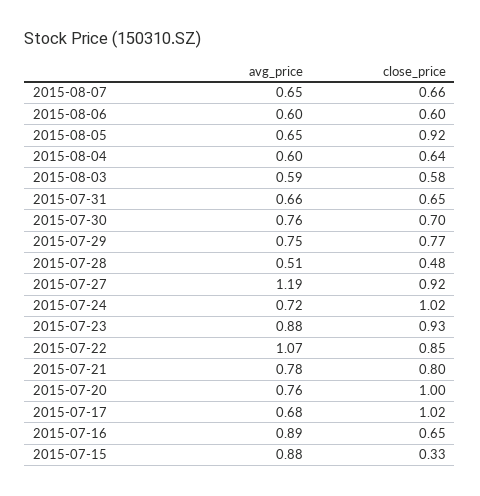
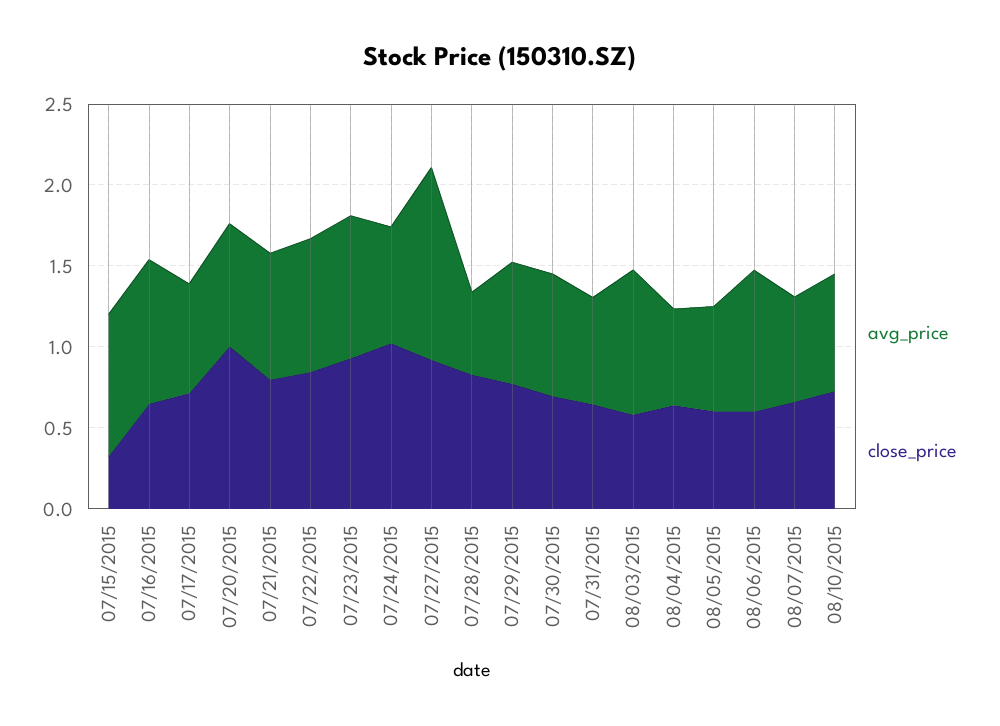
  {
    "avg_price": {
      "2015-08-07": 0.65,
-     "2015-08-06": 0.6,
+     "2015-08-06": 0.9,
      "2015-08-05": 0.65,
      "2015-08-04": 0.6,
-     "2015-08-03": 0.59,
+     "2015-08-03": 0.9,
      "2015-07-31": 0.66,
      "2015-07-30": 0.76,
      "2015-07-29": 0.75,
      "2015-07-28": 0.51,
      "2015-07-27": 1.19,
      "2015-07-24": 0.72,
      "2015-07-23": 0.88,
-     "2015-07-22": 1.07,
+     "2015-07-22": 0.8,
      "2015-07-21": 0.78,
      "2015-07-20": 0.76,
      "2015-07-17": 0.68,
      "2015-07-16": 0.89,
-     "2015-07-15": 0.88
+     "2015-07-15": 0.88,
+     "08/10/2015": 0.7
    },
    "close_price": {
      "2015-08-07": 0.66,
      "2015-08-06": 0.6,
-     "2015-08-05": 0.92,
+     "2015-08-05": 0.6,
      "2015-08-04": 0.64,
      "2015-08-03": 0.58,
      "2015-07-31": 0.65,
      "2015-07-30": 0.7,
      "2015-07-29": 0.77,
-     "2015-07-28": 0.48,
+     "2015-07-28": 0.8,
      "2015-07-27": 0.92,
      "2015-07-24": 1.02,
      "2015-07-23": 0.93,
      "2015-07-22": 0.85,
      "2015-07-21": 0.8,
      "2015-07-20": 1,
-     "2015-07-17": 1.02,
+     "2015-07-17": 0.7,
      "2015-07-16": 0.65,
-     "2015-07-15": 0.33
+     "2015-07-15": 0.33,
+     "08/10/2015": 0.7
    }
  }

